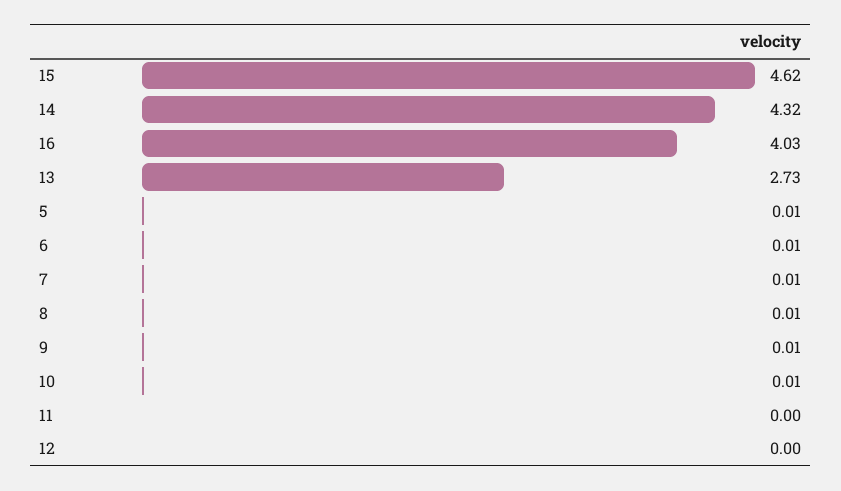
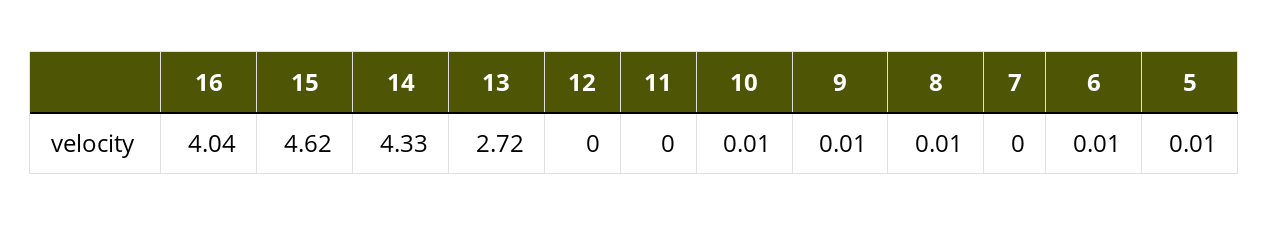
  {
    "15": 4.62,
-   "14": 4.32,
+   "14": 4.33,
-   "16": 4.03,
+   "16": 4.04,
-   "13": 2.73,
+   "13": 2.72,
    "5": 0.01,
    "6": 0.01,
-   "7": 0.01,
+   "7": 0,
    "8": 0.01,
    "9": 0.01,
    "10": 0.01,
    "11": 0,
    "12": 0
  }

